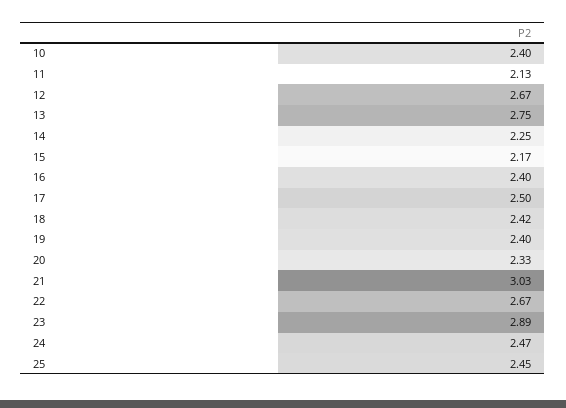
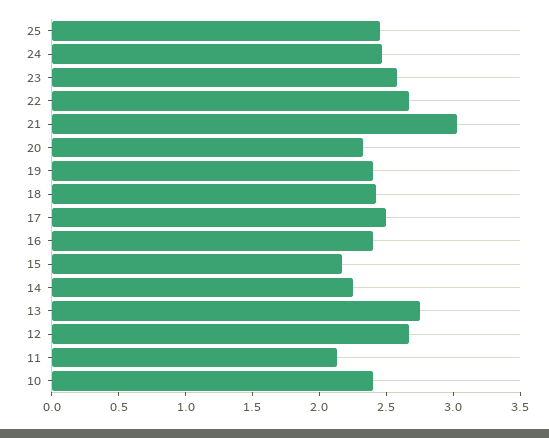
  {
    "10": 2.4,
    "11": 2.13,
    "12": 2.67,
    "13": 2.75,
    "14": 2.25,
    "15": 2.17,
    "16": 2.4,
    "17": 2.5,
    "18": 2.42,
    "19": 2.4,
    "20": 2.33,
    "21": 3.03,
    "22": 2.67,
-   "23": 2.89,
+   "23": 2.6,
    "24": 2.47,
    "25": 2.45
  }

